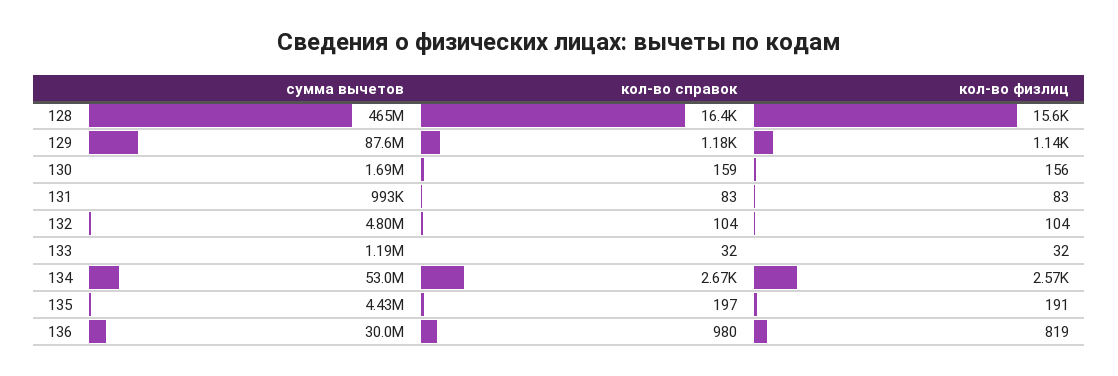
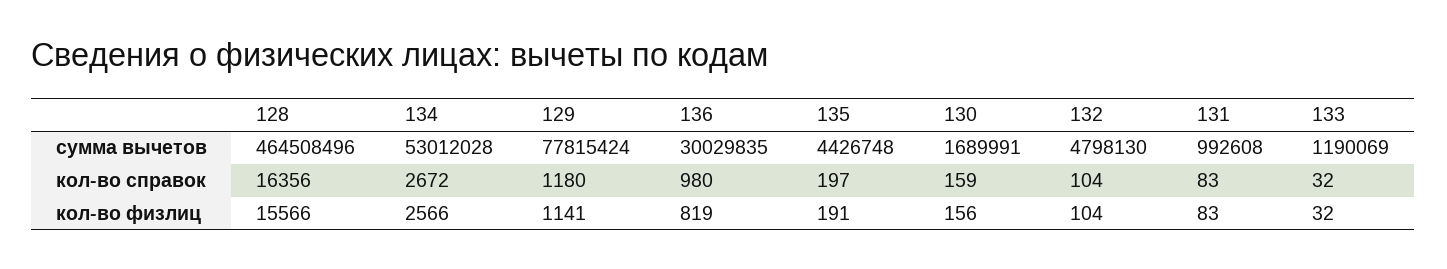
  {
    "сумма вычетов": {
      "128": 464508496,
-     "129": 87600000,
+     "129": 77815424,
      "130": 1689991,
      "131": 992608,
      "132": 4798130,
      "133": 1190069,
      "134": 53012028,
      "135": 4426748,
      "136": 30029835
    },
    "кол-во справок": {
      "128": 16356,
      "129": 1180,
      "130": 159,
      "131": 83,
      "132": 104,
      "133": 32,
      "134": 2672,
      "135": 197,
      "136": 980
    },
    "кол-во физлиц": {
      "128": 15566,
      "129": 1141,
      "130": 156,
      "131": 83,
      "132": 104,
      "133": 32,
      "134": 2566,
      "135": 191,
      "136": 819
    }
  }

